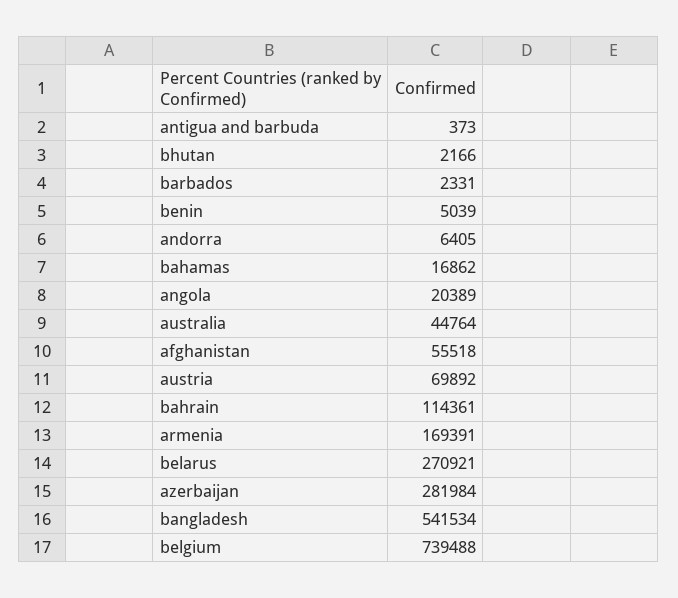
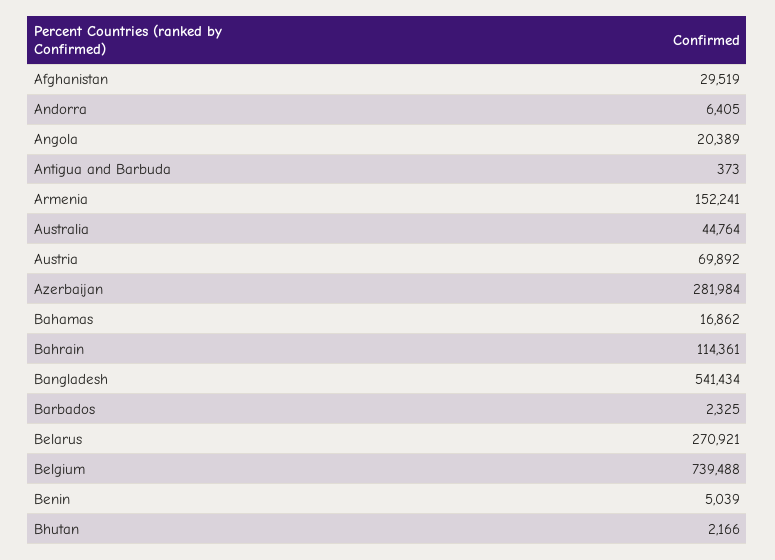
  {
    "antigua and barbuda": 373,
    "bhutan": 2166,
-   "barbados": 2331,
+   "barbados": 2325,
    "benin": 5039,
    "andorra": 6405,
    "bahamas": 16862,
    "angola": 20389,
    "australia": 44764,
-   "afghanistan": 55518,
+   "afghanistan": 29519,
    "austria": 69892,
    "bahrain": 114361,
-   "armenia": 169391,
+   "armenia": 152241,
    "belarus": 270921,
    "azerbaijan": 281984,
-   "bangladesh": 541534,
+   "bangladesh": 541434,
    "belgium": 739488
  }

